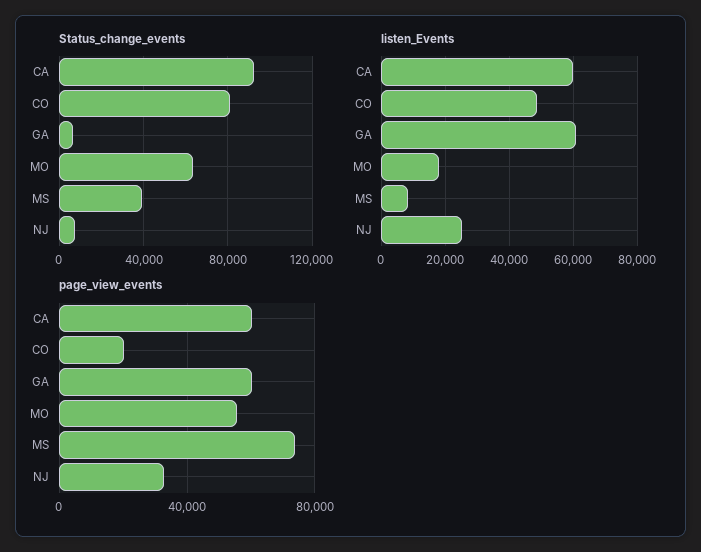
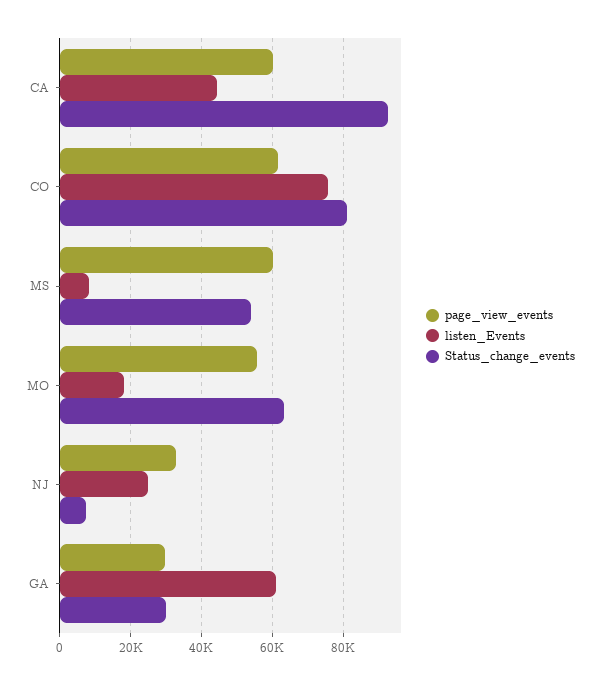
  {
    "Status_change_events": {
      "CA": 92000,
      "CO": 80000,
-     "GA": 5000,
+     "GA": 30000,
      "MO": 64000,
-     "MS": 40000,
+     "MS": 54000,
      "NJ": 8000
    },
    "listen_Events": {
-     "CA": 60000,
+     "CA": 44000,
-     "CO": 48000,
+     "CO": 76000,
      "GA": 60000,
      "MO": 18000,
      "MS": 8000,
      "NJ": 26000
    },
    "page_view_events": {
      "CA": 60000,
-     "CO": 20000,
+     "CO": 62000,
-     "GA": 60000,
+     "GA": 30000,
      "MO": 56000,
-     "MS": 75000,
+     "MS": 60000,
      "NJ": 32000
    }
  }

